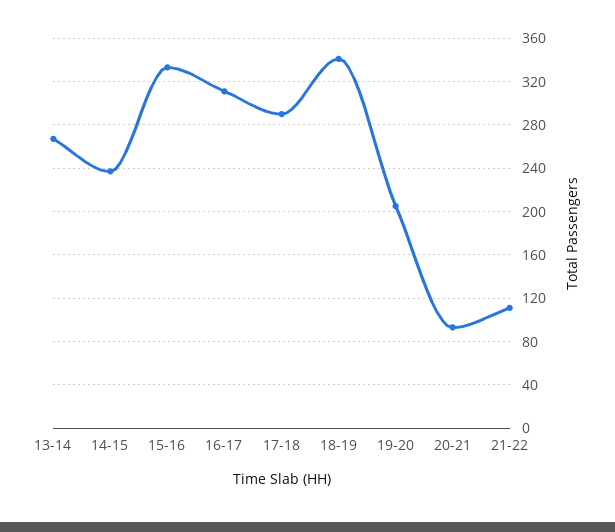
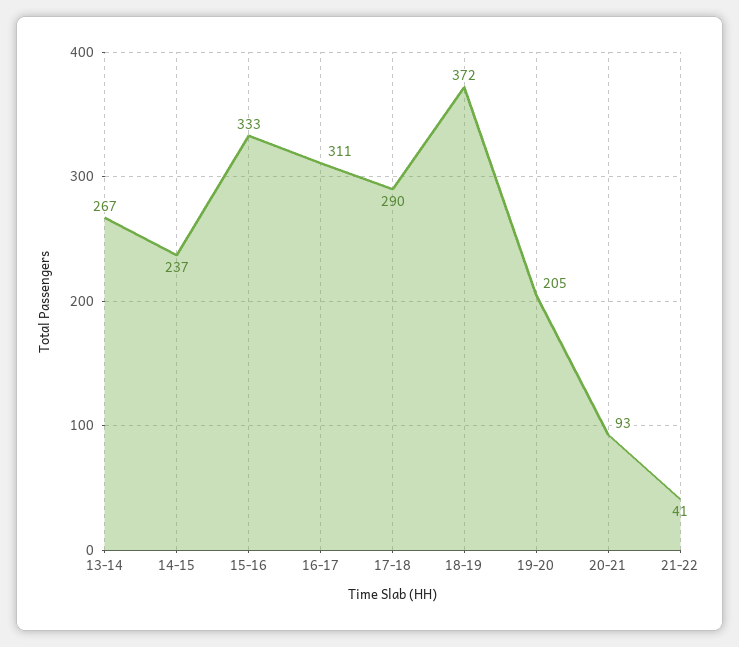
  {
    "13-14": 267,
    "14-15": 237,
    "15-16": 333,
    "16-17": 311,
    "17-18": 290,
-   "18-19": 340,
+   "18-19": 372,
    "19-20": 205,
    "20-21": 93,
-   "21-22": 110
+   "21-22": 41
  }

